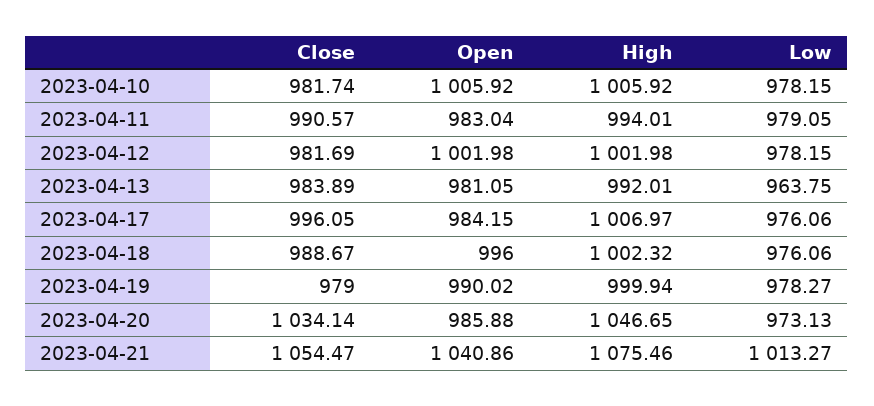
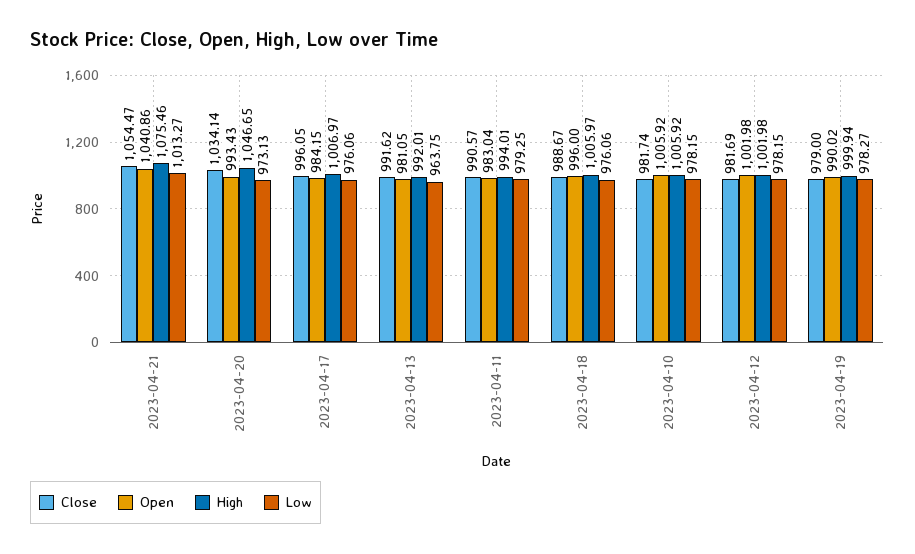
  {
    "Close": {
      "2023-04-10": 981.74,
      "2023-04-11": 990.57,
      "2023-04-12": 981.69,
-     "2023-04-13": 983.89,
+     "2023-04-13": 991.62,
      "2023-04-17": 996.05,
      "2023-04-18": 988.67,
      "2023-04-19": 979,
      "2023-04-20": 1034.14,
      "2023-04-21": 1054.47
    },
    "Open": {
      "2023-04-10": 1005.92,
      "2023-04-11": 983.04,
      "2023-04-12": 1001.98,
      "2023-04-13": 981.05,
      "2023-04-17": 984.15,
      "2023-04-18": 996,
      "2023-04-19": 990.02,
-     "2023-04-20": 985.88,
+     "2023-04-20": 993.43,
      "2023-04-21": 1040.86
    },
    "High": {
      "2023-04-10": 1005.92,
      "2023-04-11": 994.01,
      "2023-04-12": 1001.98,
      "2023-04-13": 992.01,
      "2023-04-17": 1006.97,
-     "2023-04-18": 1002.32,
+     "2023-04-18": 1005.97,
      "2023-04-19": 999.94,
      "2023-04-20": 1046.65,
      "2023-04-21": 1075.46
    },
    "Low": {
      "2023-04-10": 978.15,
-     "2023-04-11": 979.05,
+     "2023-04-11": 979.25,
      "2023-04-12": 978.15,
      "2023-04-13": 963.75,
      "2023-04-17": 976.06,
      "2023-04-18": 976.06,
      "2023-04-19": 978.27,
      "2023-04-20": 973.13,
      "2023-04-21": 1013.27
    }
  }

